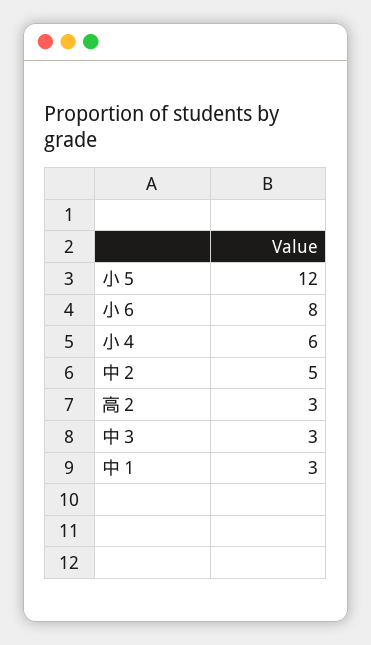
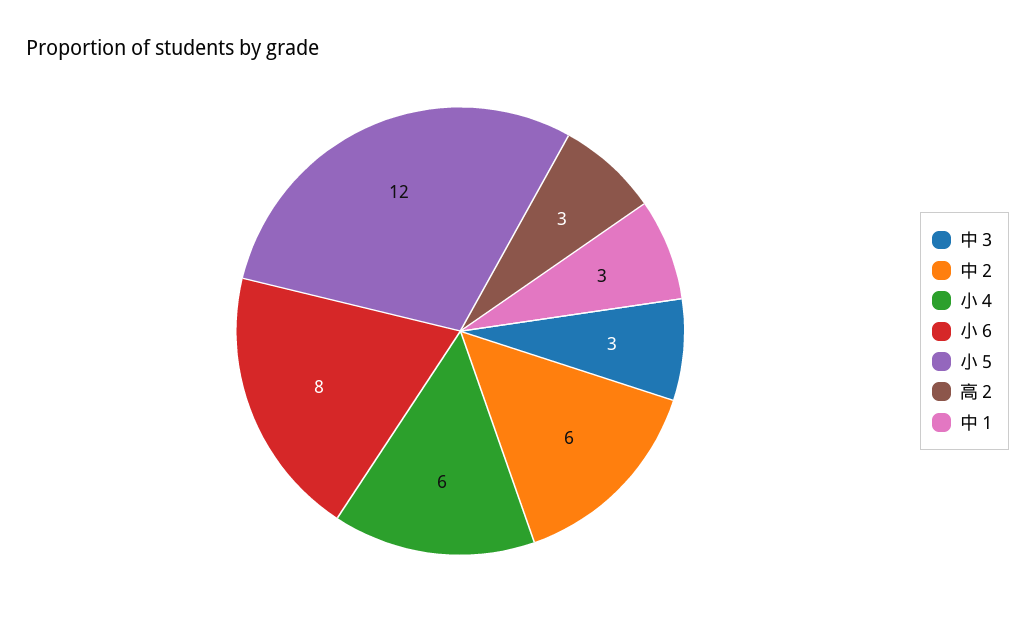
  {
    "小５": 12,
    "小６": 8,
    "小４": 6,
-   "中２": 5,
+   "中２": 6,
    "高２": 3,
    "中３": 3,
    "中１": 3
  }

